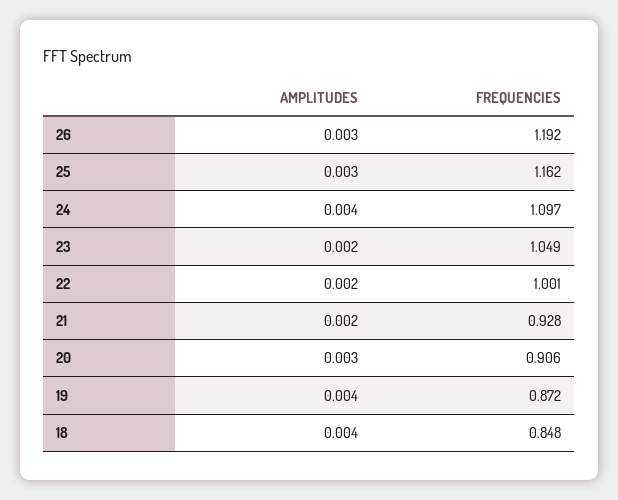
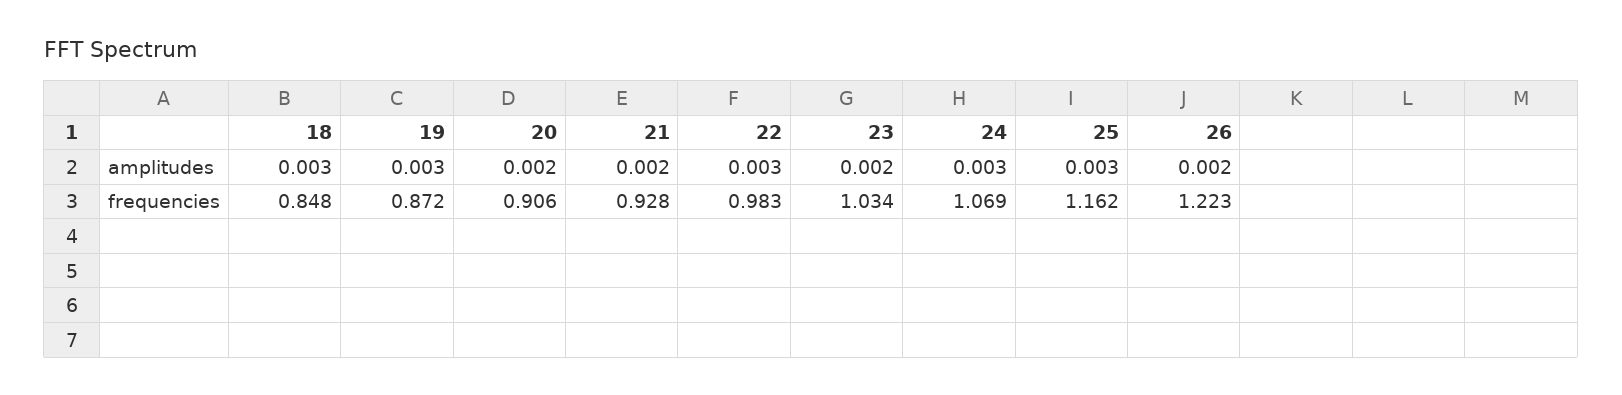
  {
    "AMPLITUDES": {
-     "26": 0.003,
+     "26": 0.002,
      "25": 0.003,
-     "24": 0.004,
+     "24": 0.003,
      "23": 0.002,
-     "22": 0.002,
+     "22": 0.003,
      "21": 0.002,
-     "20": 0.003,
+     "20": 0.002,
-     "19": 0.004,
+     "19": 0.003,
-     "18": 0.004
+     "18": 0.003
    },
    "FREQUENCIES": {
-     "26": 1.192,
+     "26": 1.223,
      "25": 1.162,
-     "24": 1.097,
+     "24": 1.069,
-     "23": 1.049,
+     "23": 1.034,
-     "22": 1.001,
+     "22": 0.983,
      "21": 0.928,
      "20": 0.906,
      "19": 0.872,
      "18": 0.848
    }
  }

